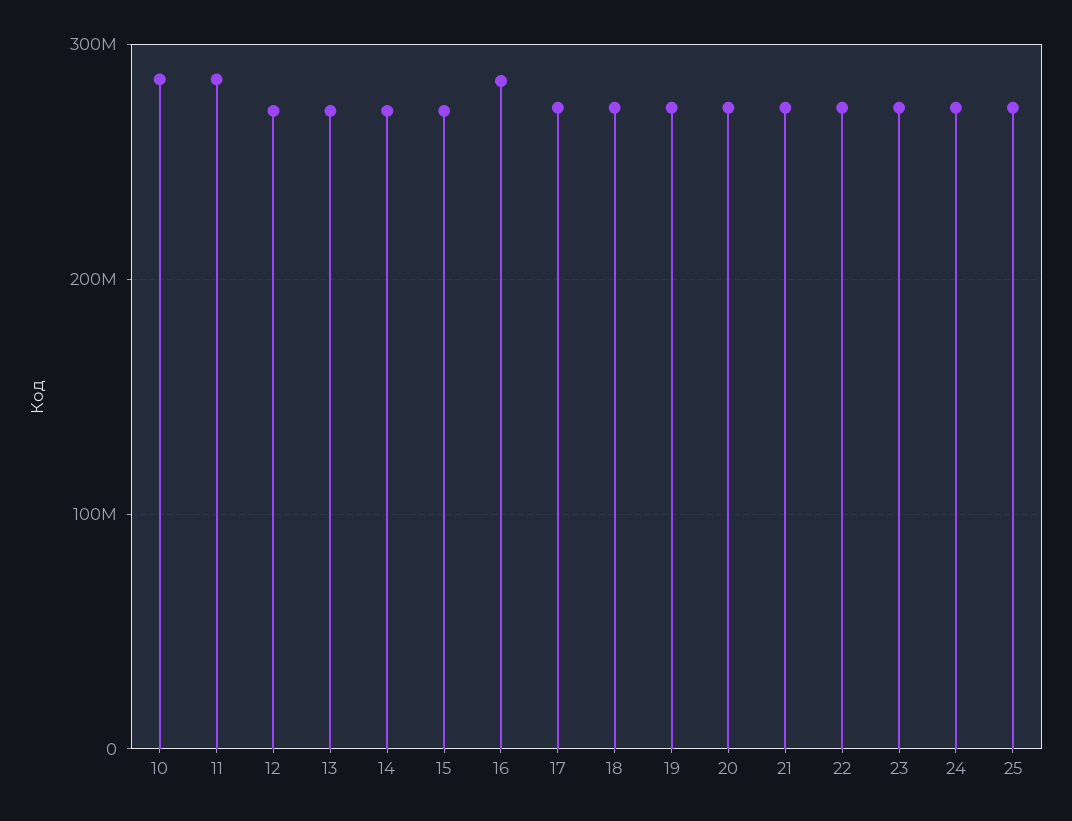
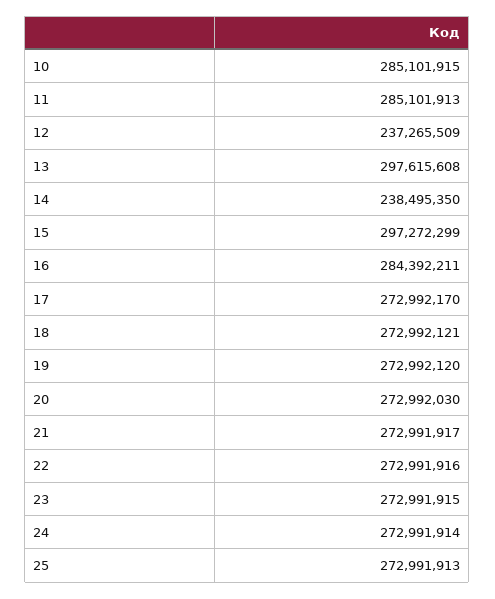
  {
    "10": 285101915,
    "11": 285101913,
-   "12": 270000000,
+   "12": 237265509,
-   "13": 270000000,
+   "13": 297615608,
-   "14": 270000000,
+   "14": 238495350,
-   "15": 270000000,
+   "15": 297272299,
    "16": 284392211,
    "17": 272992170,
    "18": 272992121,
    "19": 272992120,
    "20": 272992030,
    "21": 272991917,
    "22": 272991916,
    "23": 272991915,
    "24": 272991914,
    "25": 272991913
  }

